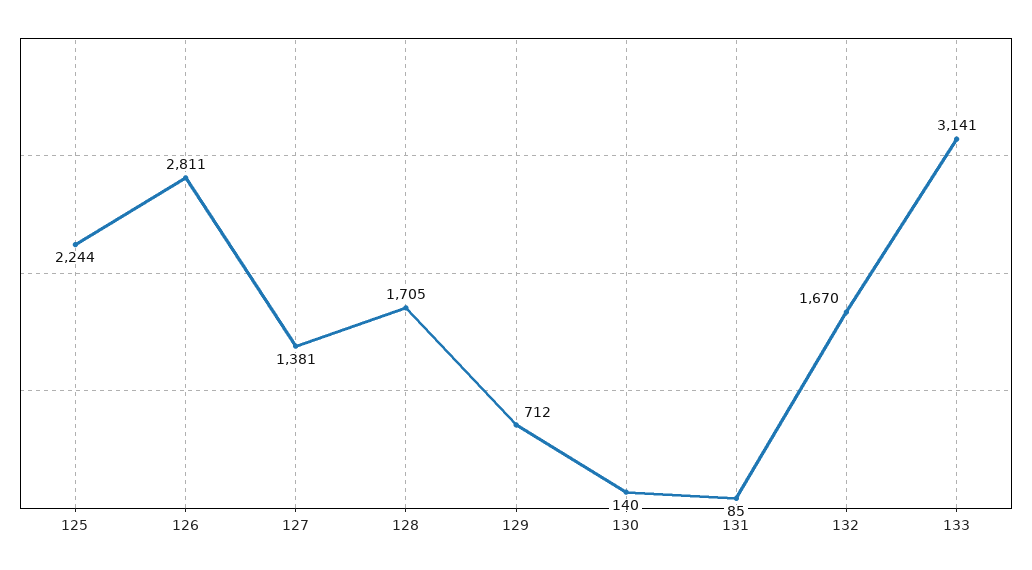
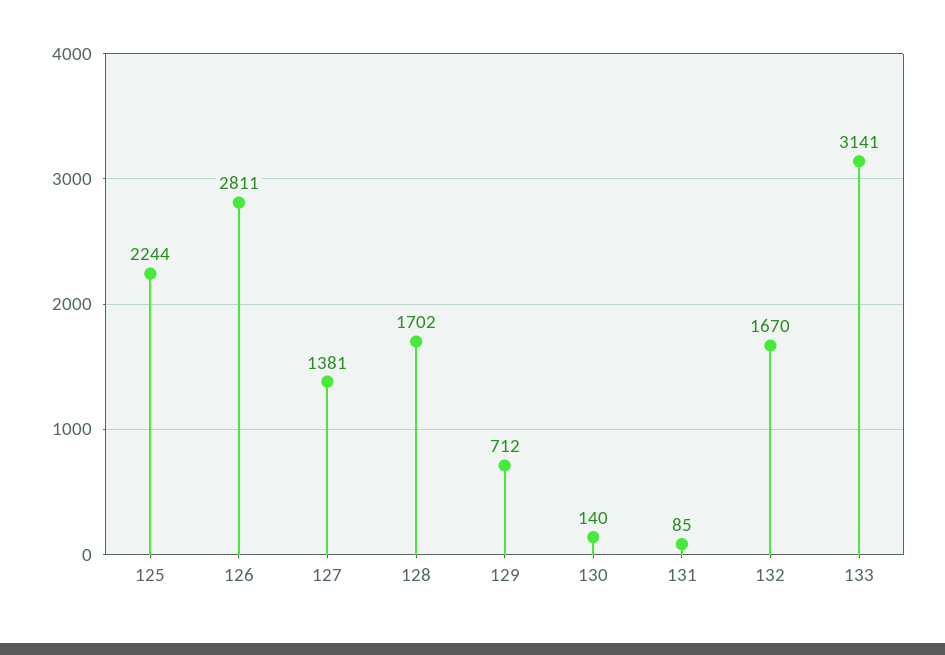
  {
    "125": 2244,
    "126": 2811,
    "127": 1381,
-   "128": 1705,
+   "128": 1702,
    "129": 712,
    "130": 140,
    "131": 85,
    "132": 1670,
    "133": 3141
  }

